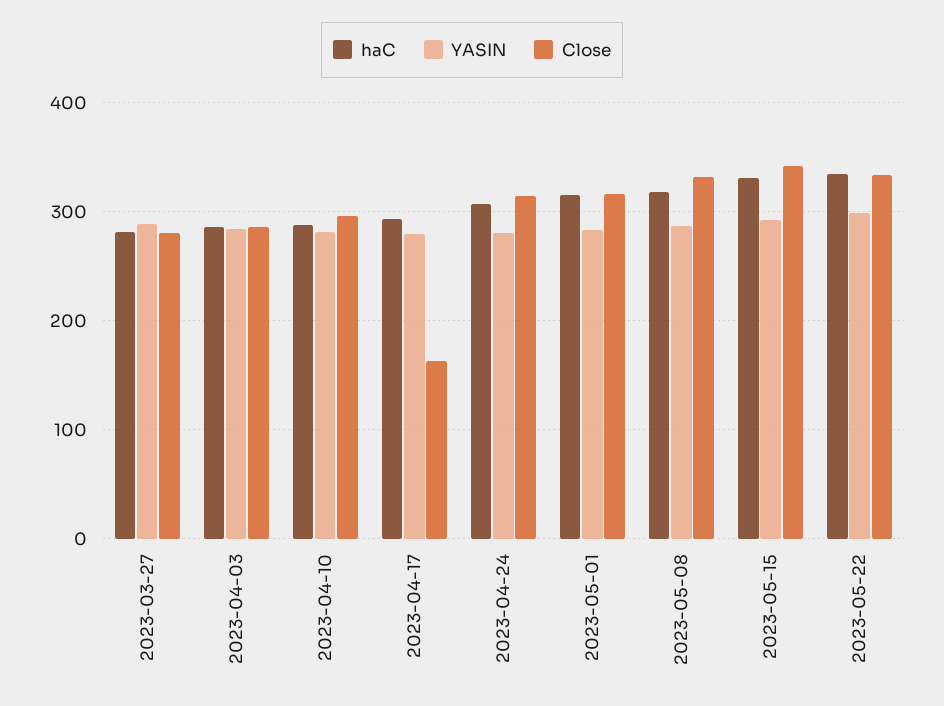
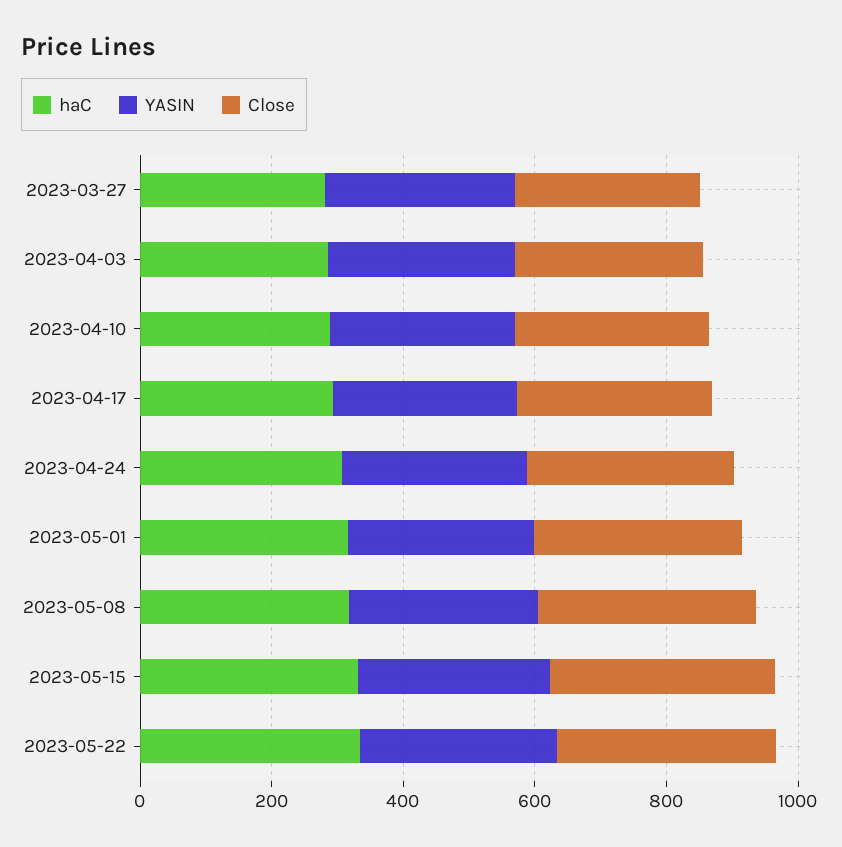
  {
    "haC": {
      "2023-03-27": 280,
      "2023-04-03": 290,
      "2023-04-10": 290,
      "2023-04-17": 290,
      "2023-04-24": 310,
      "2023-05-01": 320,
      "2023-05-08": 320,
      "2023-05-15": 330,
      "2023-05-22": 330
    },
    "YASIN": {
      "2023-03-27": 290,
      "2023-04-03": 280,
      "2023-04-10": 280,
      "2023-04-17": 280,
      "2023-04-24": 280,
      "2023-05-01": 280,
      "2023-05-08": 290,
      "2023-05-15": 290,
      "2023-05-22": 300
    },
    "Close": {
      "2023-03-27": 280,
      "2023-04-03": 290,
      "2023-04-10": 300,
-     "2023-04-17": 160,
+     "2023-04-17": 300,
      "2023-04-24": 310,
      "2023-05-01": 320,
      "2023-05-08": 330,
      "2023-05-15": 340,
      "2023-05-22": 330
    }
  }

